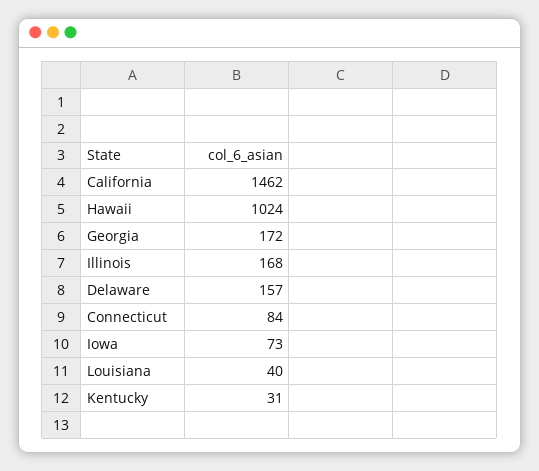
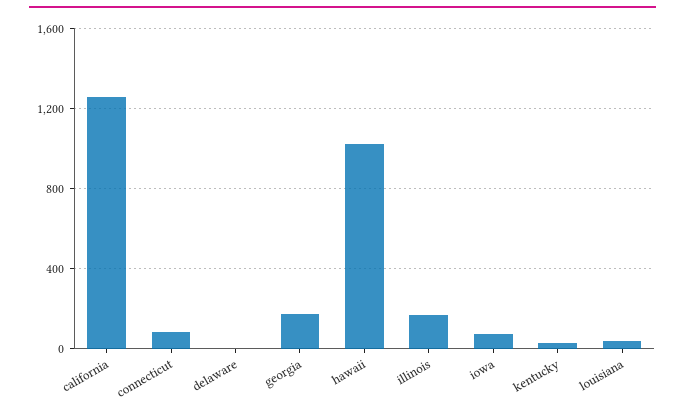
  {
-   "California": 1462,
+   "California": 1250,
    "Hawaii": 1024,
    "Georgia": 172,
    "Illinois": 168,
-   "Delaware": 157,
+   "Delaware": 0,
    "Connecticut": 84,
    "Iowa": 73,
    "Louisiana": 40,
    "Kentucky": 31
  }

